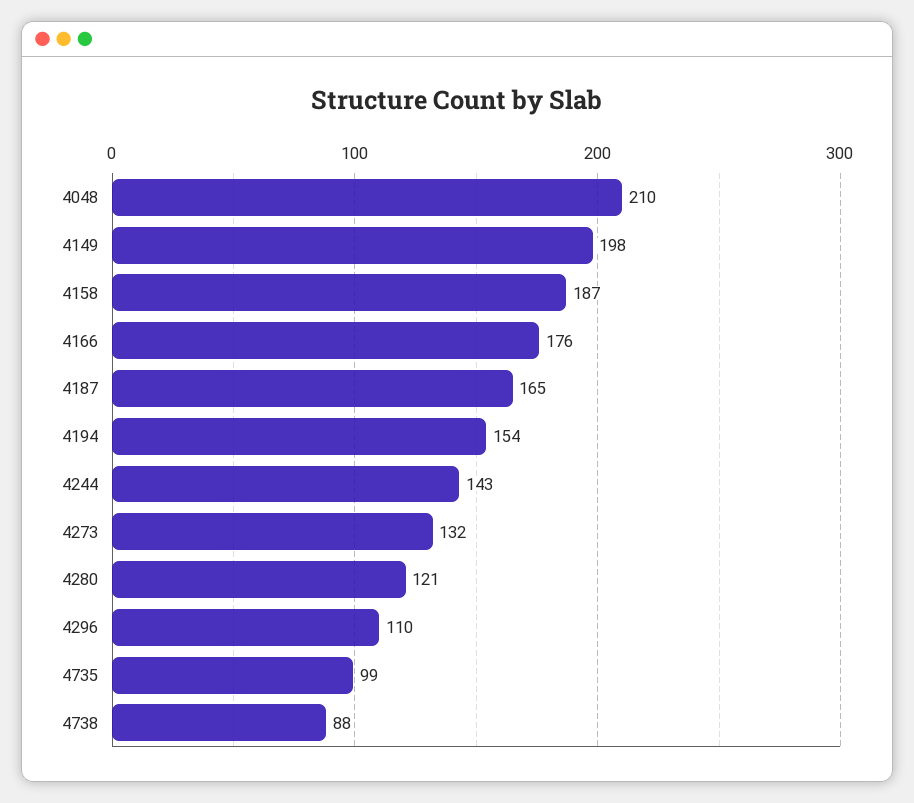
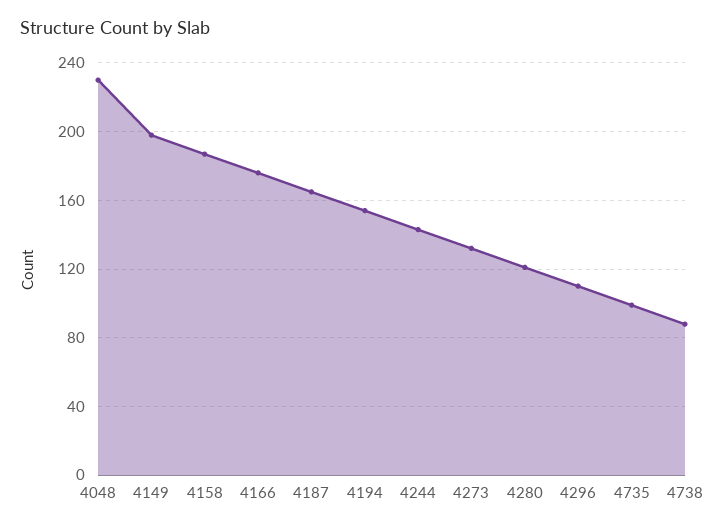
  {
-   "4048": 210,
+   "4048": 230,
    "4149": 198,
    "4158": 187,
    "4166": 176,
    "4187": 165,
    "4194": 154,
    "4244": 143,
    "4273": 132,
    "4280": 121,
    "4296": 110,
    "4735": 99,
    "4738": 88
  }

